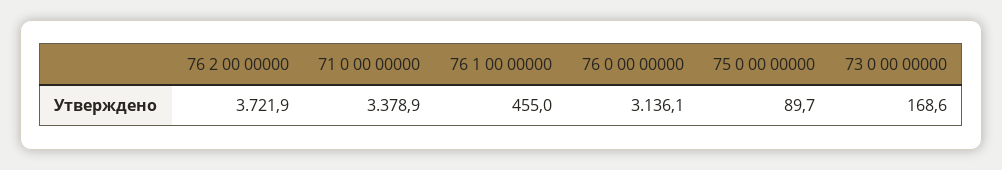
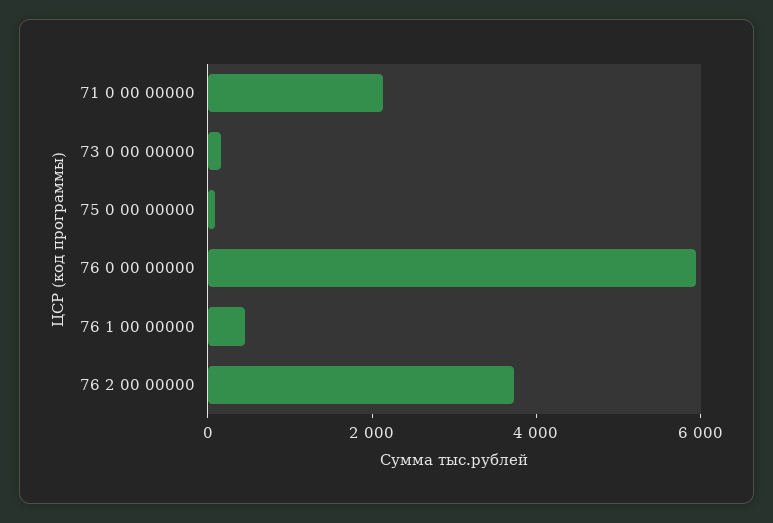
  {
    "76 2 00 00000": 3721.9,
-   "71 0 00 00000": 3378.9,
+   "71 0 00 00000": 2000,
    "76 1 00 00000": 455,
-   "76 0 00 00000": 3136.1,
+   "76 0 00 00000": 6000,
    "75 0 00 00000": 89.7,
    "73 0 00 00000": 168.6
  }

